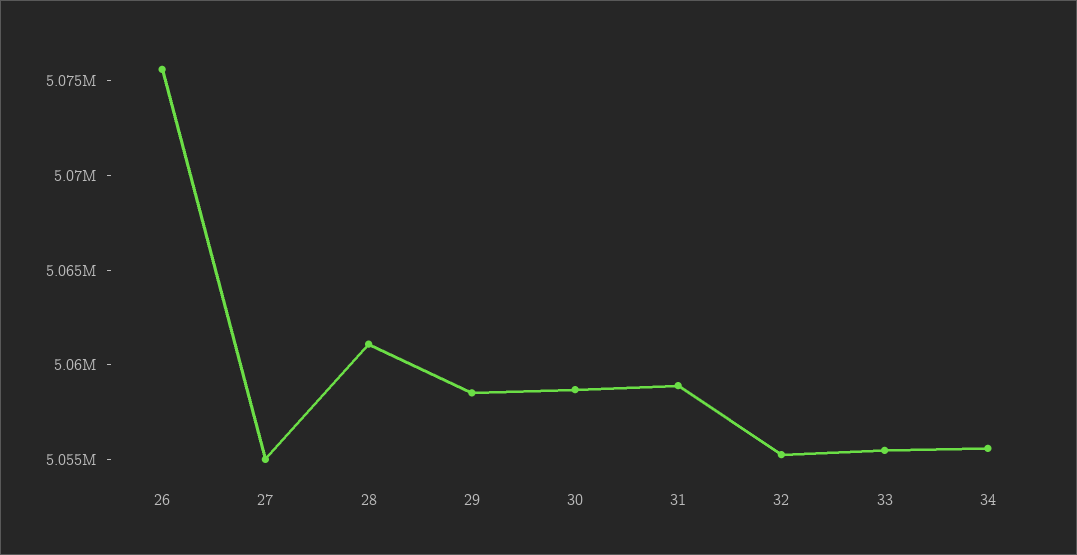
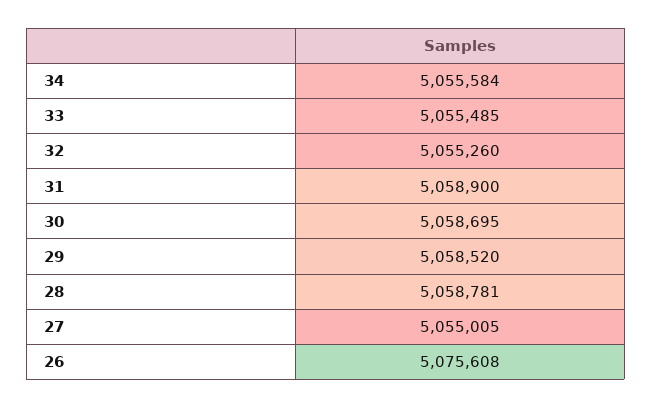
  {
    "26": 5075608,
    "27": 5055005,
-   "28": 5061000,
+   "28": 5058781,
    "29": 5058520,
    "30": 5058695,
    "31": 5058900,
    "32": 5055260,
    "33": 5055485,
    "34": 5055584
  }

